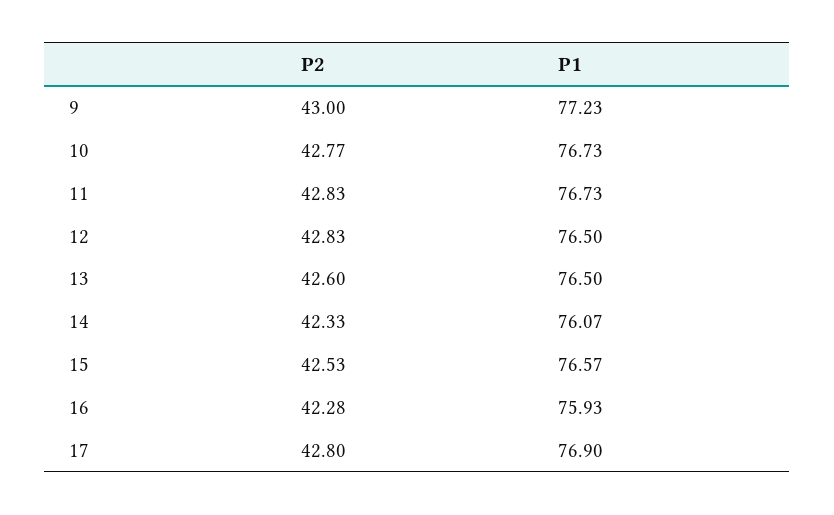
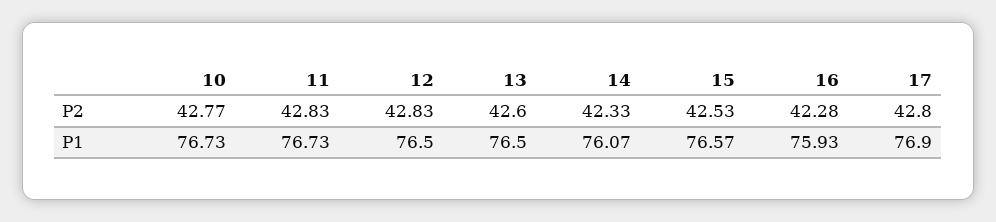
  {
    "P2": {
-     "9": 43,
      "10": 42.77,
      "11": 42.83,
      "12": 42.83,
      "13": 42.6,
      "14": 42.33,
      "15": 42.53,
      "16": 42.28,
      "17": 42.8
    },
    "P1": {
-     "9": 77.23,
      "10": 76.73,
      "11": 76.73,
      "12": 76.5,
      "13": 76.5,
      "14": 76.07,
      "15": 76.57,
      "16": 75.93,
      "17": 76.9
    }
  }

